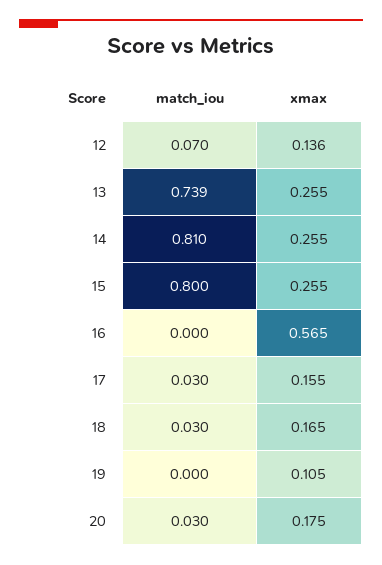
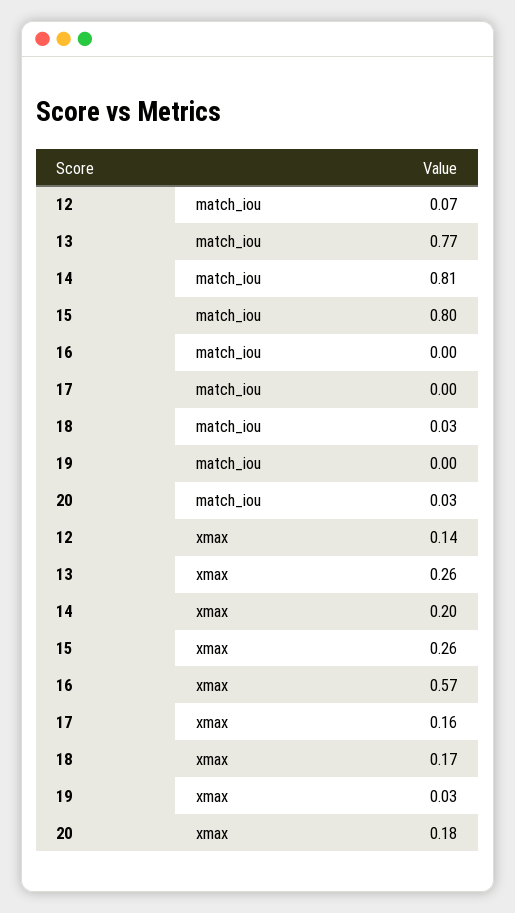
  {
    "match_iou": {
      "12": 0.07,
-     "13": 0.739,
+     "13": 0.77,
      "14": 0.81,
      "15": 0.8,
      "16": 0,
-     "17": 0.03,
+     "17": 0,
      "18": 0.03,
      "19": 0,
      "20": 0.03
    },
    "xmax": {
      "12": 0.136,
      "13": 0.255,
-     "14": 0.255,
+     "14": 0.2,
      "15": 0.255,
      "16": 0.565,
      "17": 0.155,
      "18": 0.165,
-     "19": 0.105,
+     "19": 0.03,
      "20": 0.175
    }
  }

